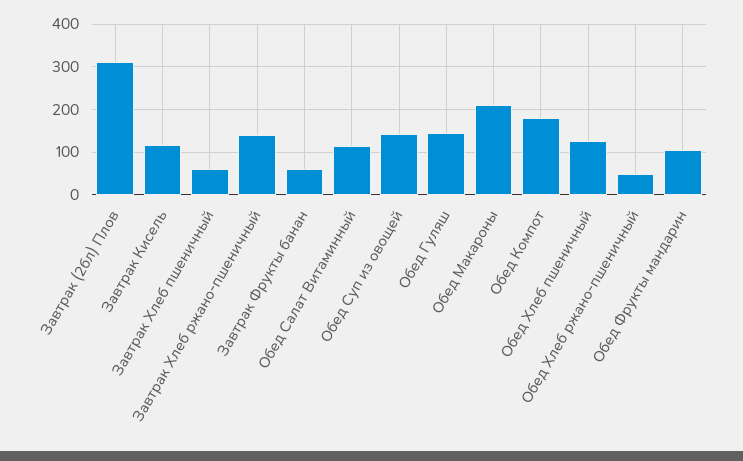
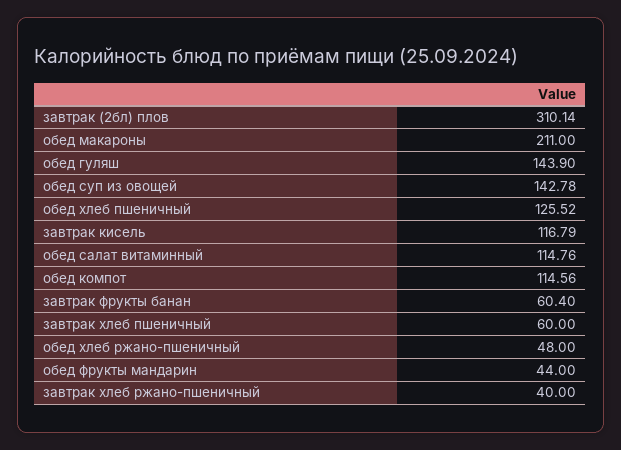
  {
    "Завтрак (2бл) Плов": 310.14,
    "Завтрак Кисель": 116.79,
    "Завтрак Хлеб пшеничный": 60,
-   "Завтрак Хлеб ржано-пшеничный": 140,
+   "Завтрак Хлеб ржано-пшеничный": 40,
    "Завтрак Фрукты банан": 60.4,
    "Обед Салат Витаминный": 114.76,
    "Обед Суп из овощей": 142.78,
    "Обед Гуляш": 143.9,
    "Обед Макароны": 211,
-   "Обед Компот": 180,
+   "Обед Компот": 114.56,
    "Обед Хлеб пшеничный": 125.52,
    "Обед Хлеб ржано-пшеничный": 48,
-   "Обед Фрукты мандарин": 100
+   "Обед Фрукты мандарин": 44
  }

